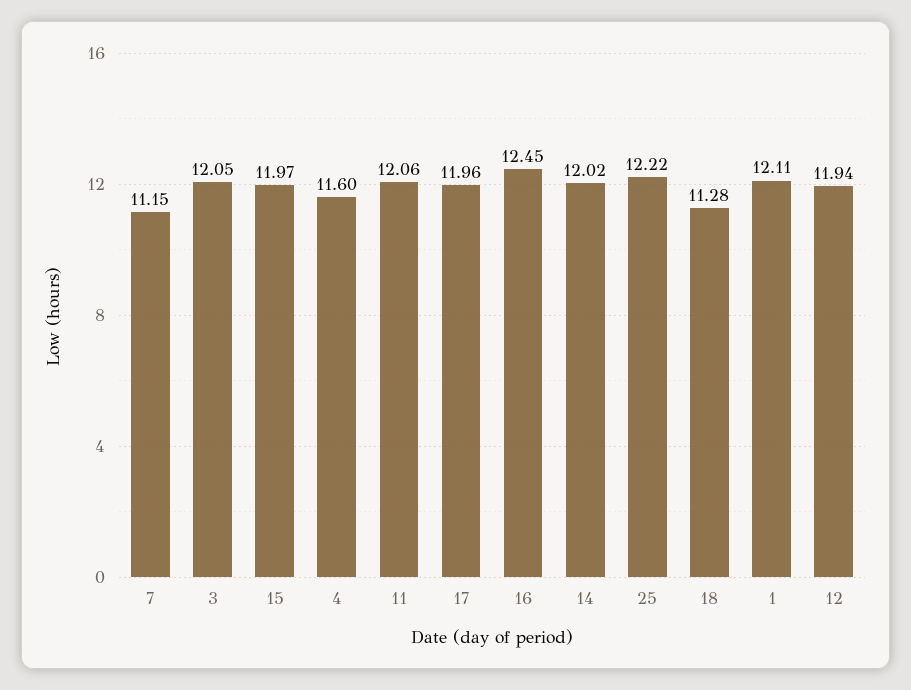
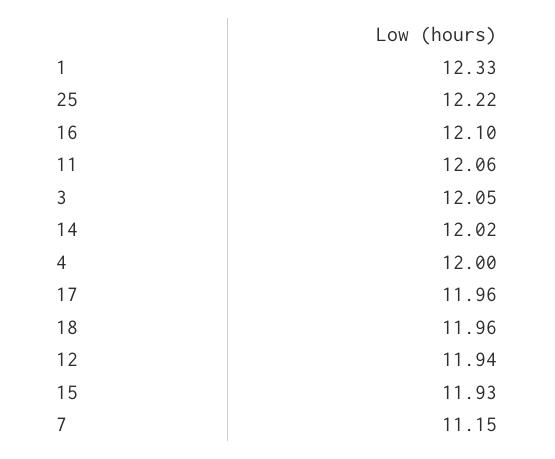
  {
    "7": 11.15,
    "3": 12.05,
-   "15": 11.97,
+   "15": 11.93,
-   "4": 11.6,
+   "4": 12,
    "11": 12.06,
    "17": 11.96,
-   "16": 12.45,
+   "16": 12.1,
    "14": 12.02,
    "25": 12.22,
-   "18": 11.28,
+   "18": 11.96,
-   "1": 12.11,
+   "1": 12.33,
    "12": 11.94
  }

